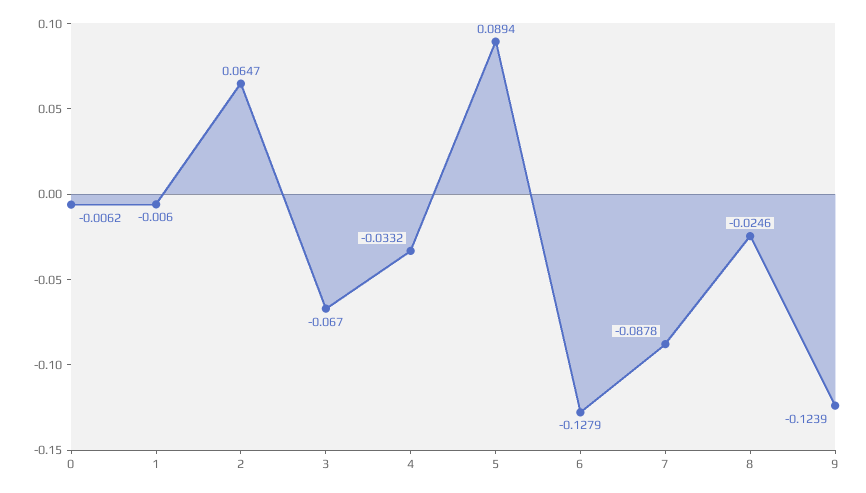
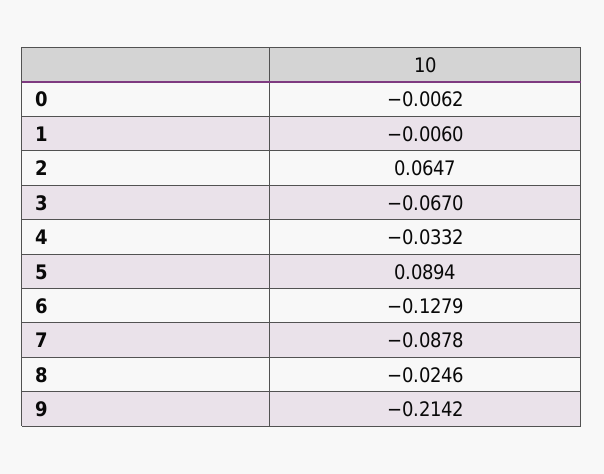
  {
    "0": -0.0062,
    "1": -0.006,
    "2": 0.0647,
    "3": -0.067,
    "4": -0.0332,
    "5": 0.0894,
    "6": -0.1279,
    "7": -0.0878,
    "8": -0.0246,
-   "9": -0.1239
+   "9": -0.2142
  }

